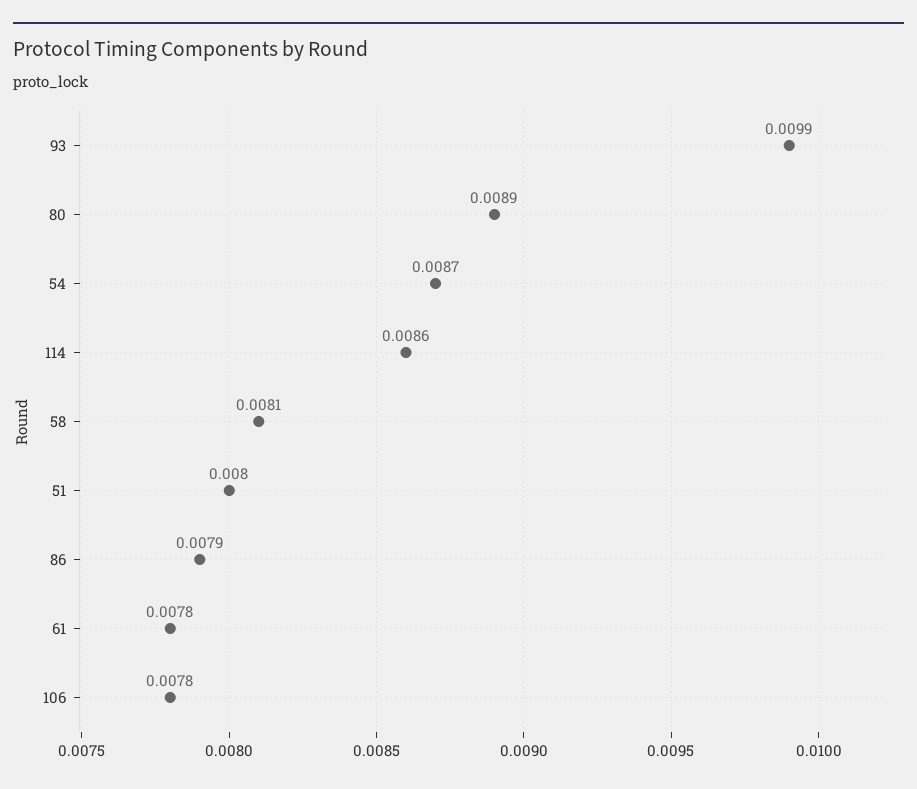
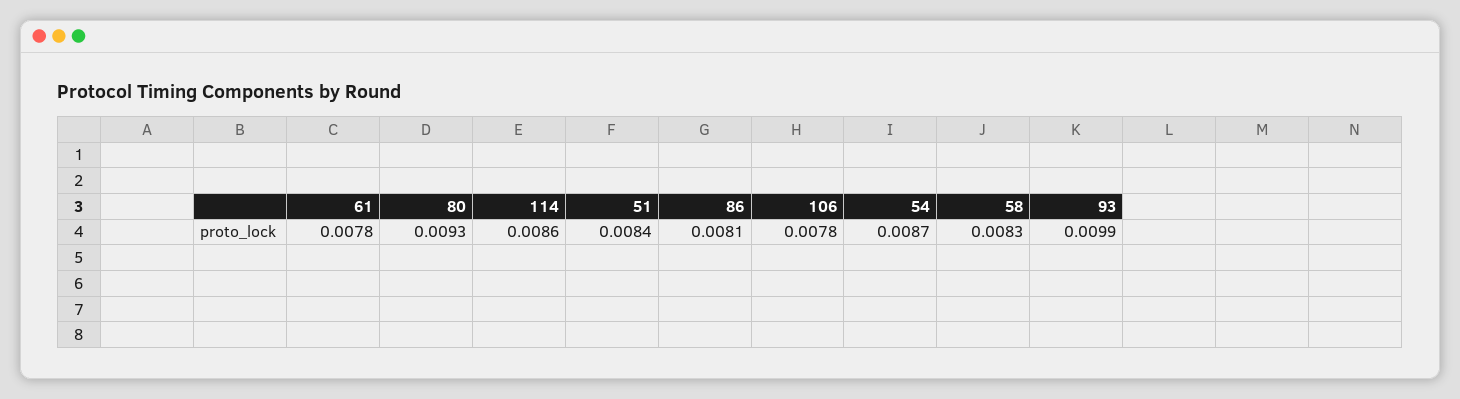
  {
    "93": 0.0099,
-   "80": 0.0089,
+   "80": 0.0093,
    "54": 0.0087,
    "114": 0.0086,
-   "58": 0.0081,
+   "58": 0.0083,
-   "51": 0.008,
+   "51": 0.0084,
-   "86": 0.0079,
+   "86": 0.0081,
    "61": 0.0078,
    "106": 0.0078
  }

